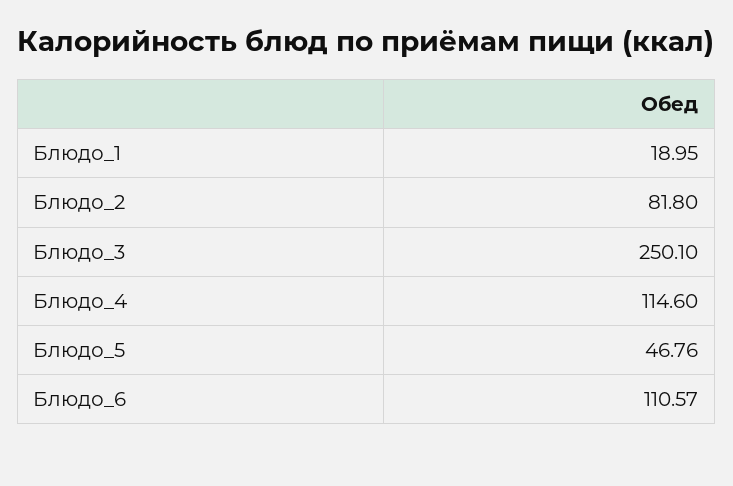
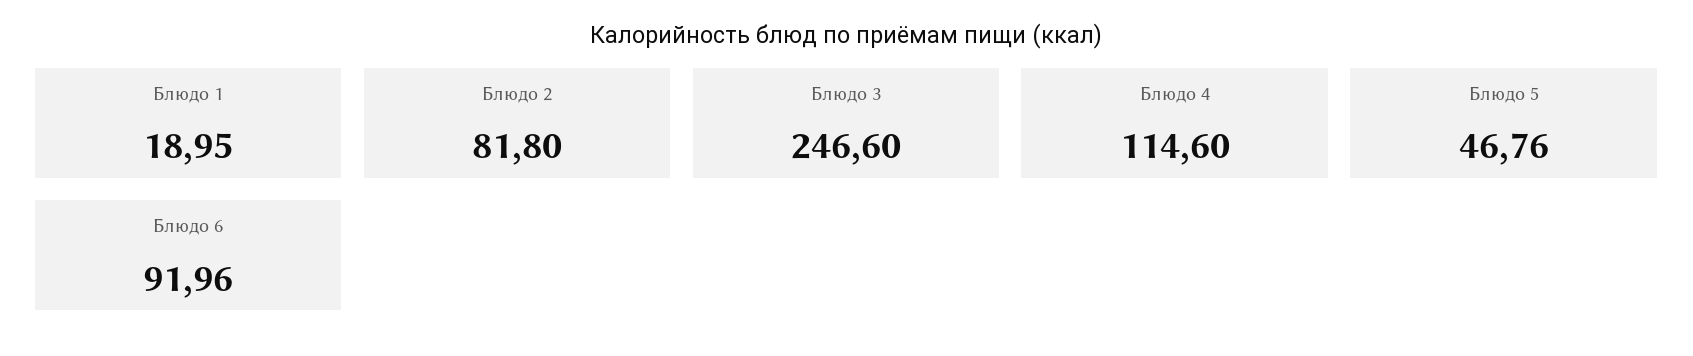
  {
    "Блюдо_1": 18.95,
    "Блюдо_2": 81.8,
-   "Блюдо_3": 250.1,
+   "Блюдо_3": 246.6,
    "Блюдо_4": 114.6,
    "Блюдо_5": 46.76,
-   "Блюдо_6": 110.57
+   "Блюдо_6": 91.96
  }

